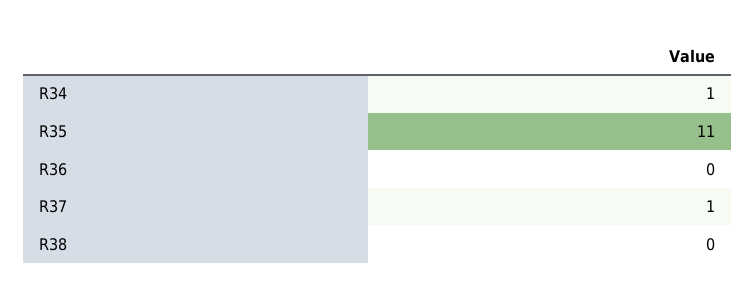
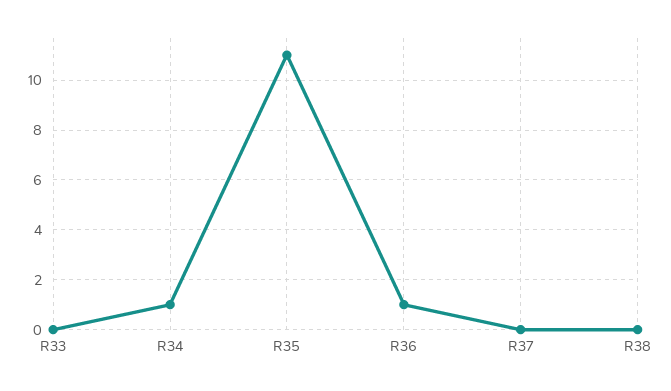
  {
    "R34": 1,
    "R35": 11,
-   "R36": 0,
+   "R36": 1,
-   "R37": 1,
+   "R37": 0,
-   "R38": 0
+   "R38": 0,
+   "R33": 0
  }

